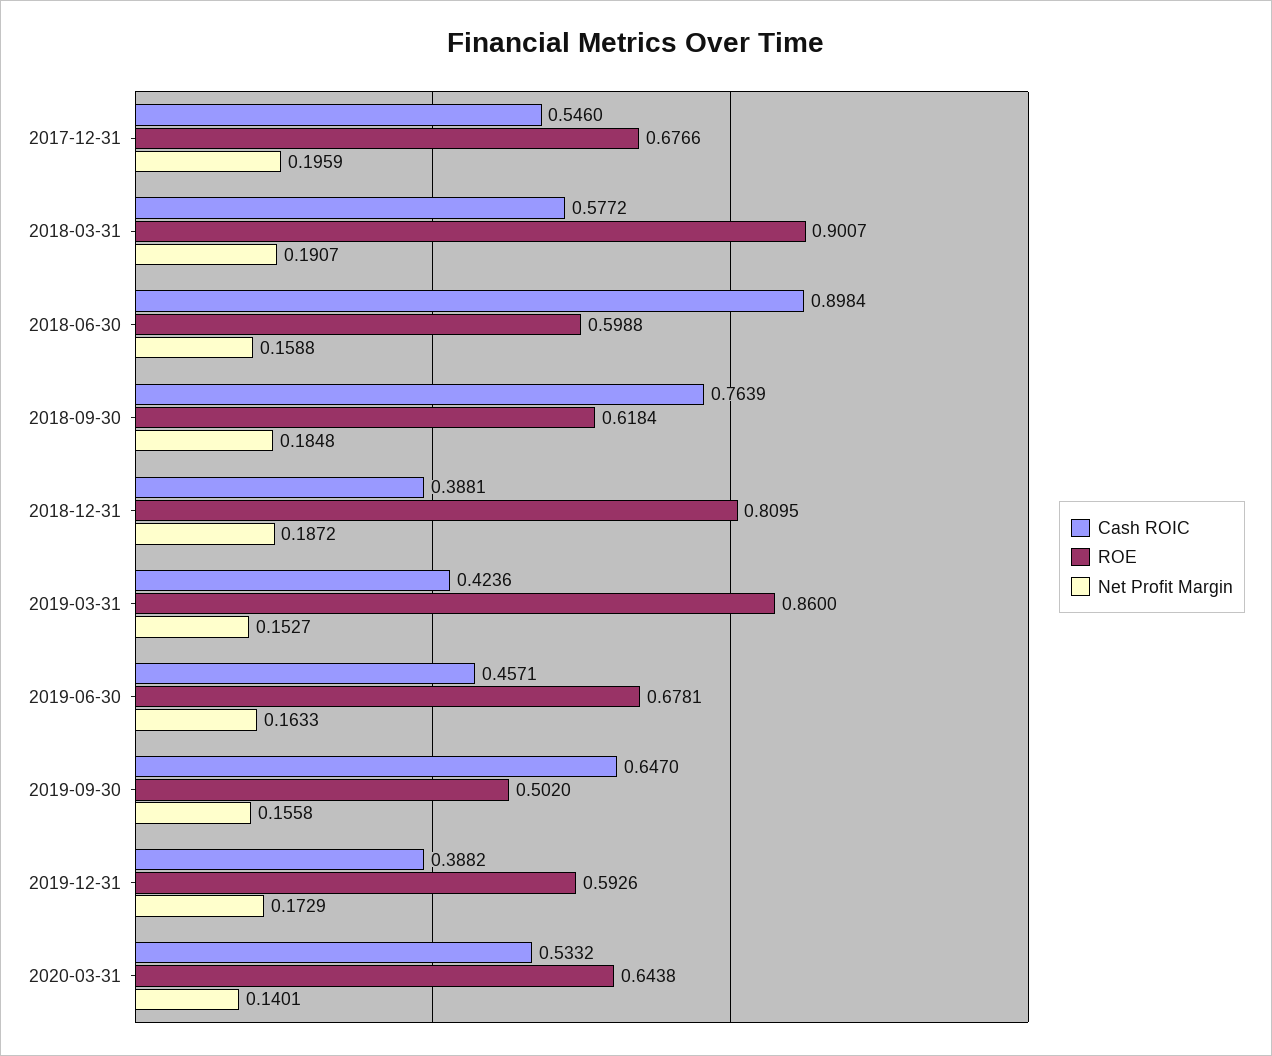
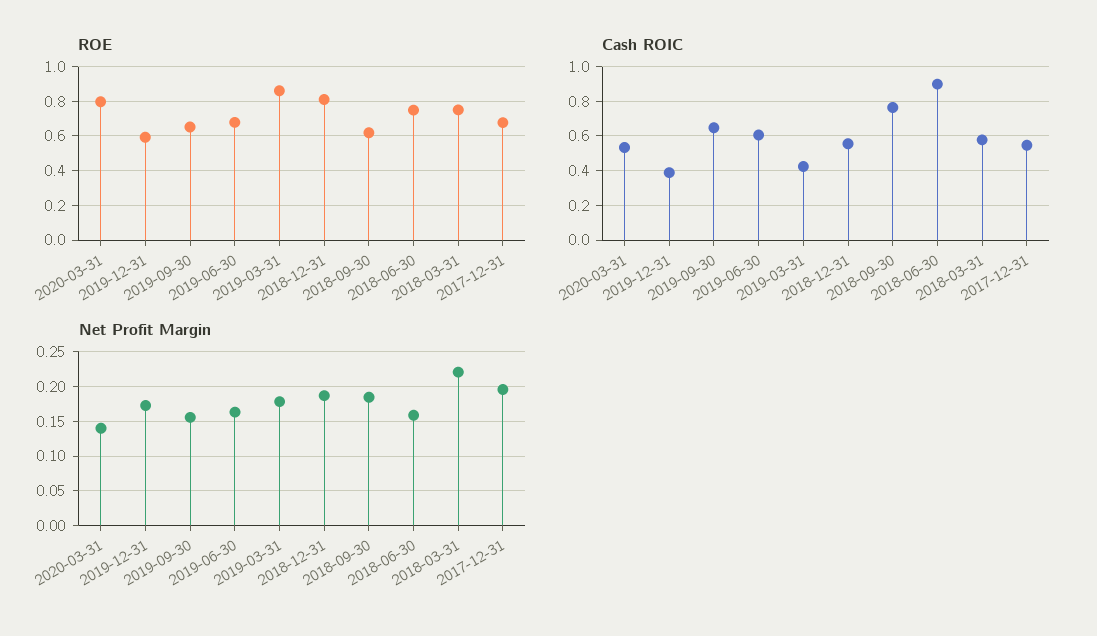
  {
    "Cash ROIC": {
      "2017-12-31": 0.546,
      "2018-03-31": 0.5772,
      "2018-06-30": 0.8984,
      "2018-09-30": 0.7639,
-     "2018-12-31": 0.3881,
+     "2018-12-31": 0.55,
      "2019-03-31": 0.4236,
-     "2019-06-30": 0.4571,
+     "2019-06-30": 0.6,
      "2019-09-30": 0.647,
      "2019-12-31": 0.3882,
      "2020-03-31": 0.5332
    },
    "ROE": {
      "2017-12-31": 0.6766,
-     "2018-03-31": 0.9007,
+     "2018-03-31": 0.75,
-     "2018-06-30": 0.5988,
+     "2018-06-30": 0.75,
      "2018-09-30": 0.6184,
      "2018-12-31": 0.8095,
      "2019-03-31": 0.86,
      "2019-06-30": 0.6781,
-     "2019-09-30": 0.502,
+     "2019-09-30": 0.65,
      "2019-12-31": 0.5926,
-     "2020-03-31": 0.6438
+     "2020-03-31": 0.8
    },
    "Net Profit Margin": {
      "2017-12-31": 0.1959,
-     "2018-03-31": 0.1907,
+     "2018-03-31": 0.22,
      "2018-06-30": 0.1588,
      "2018-09-30": 0.1848,
      "2018-12-31": 0.1872,
-     "2019-03-31": 0.1527,
+     "2019-03-31": 0.18,
      "2019-06-30": 0.1633,
      "2019-09-30": 0.1558,
      "2019-12-31": 0.1729,
      "2020-03-31": 0.1401
    }
  }

